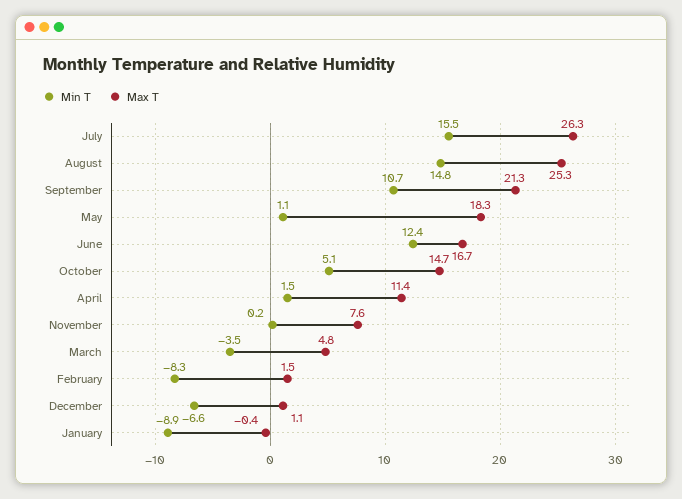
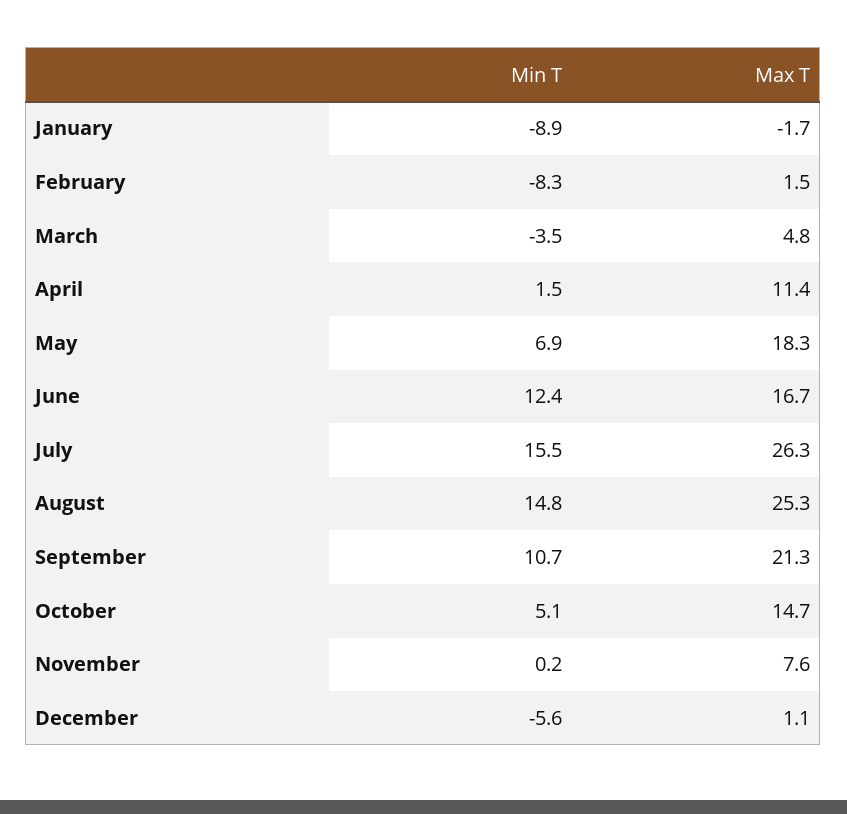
  {
    "Min T": {
      "July": 15.5,
      "August": 14.8,
      "September": 10.7,
-     "May": 1.1,
+     "May": 6.9,
      "June": 12.4,
      "October": 5.1,
      "April": 1.5,
      "November": 0.2,
      "March": -3.5,
      "February": -8.3,
-     "December": -6.6,
+     "December": -5.6,
      "January": -8.9
    },
    "Max T": {
      "July": 26.3,
      "August": 25.3,
      "September": 21.3,
      "May": 18.3,
      "June": 16.7,
      "October": 14.7,
      "April": 11.4,
      "November": 7.6,
      "March": 4.8,
      "February": 1.5,
      "December": 1.1,
-     "January": -0.4
+     "January": -1.7
    }
  }

